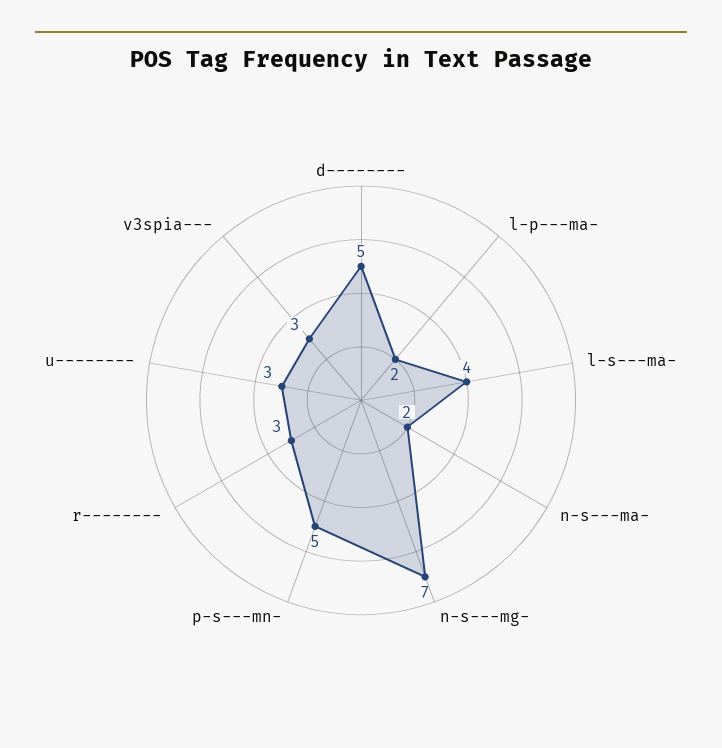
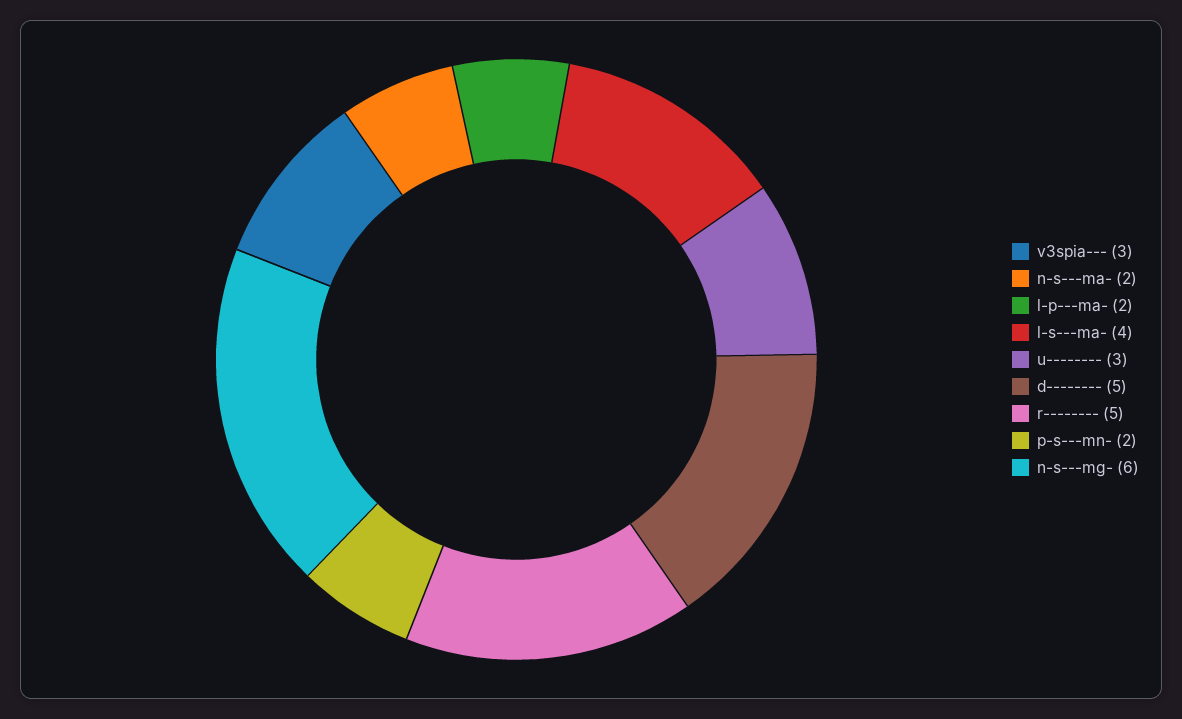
  {
    "d--------": 5,
    "l-p---ma-": 2,
    "l-s---ma-": 4,
    "n-s---ma-": 2,
-   "n-s---mg-": 7,
+   "n-s---mg-": 6,
-   "p-s---mn-": 5,
+   "p-s---mn-": 2,
-   "r--------": 3,
+   "r--------": 5,
    "u--------": 3,
    "v3spia---": 3
  }

